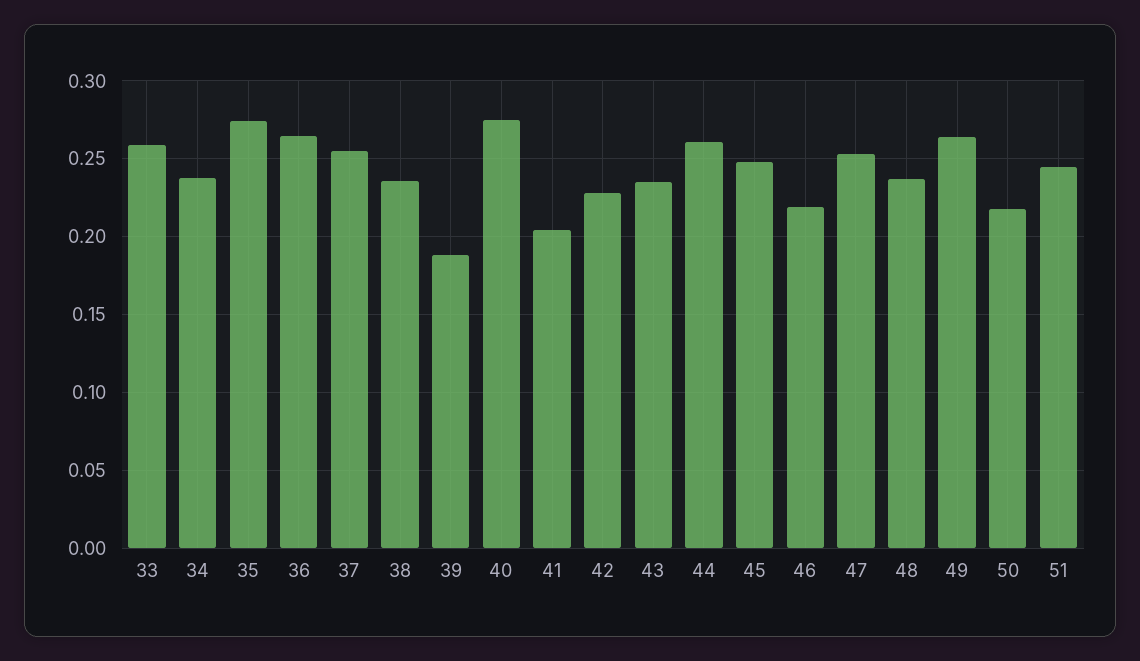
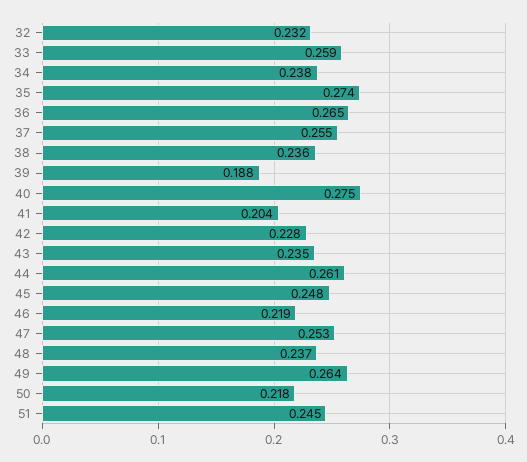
  {
    "33": 0.259,
    "34": 0.238,
    "35": 0.274,
    "36": 0.265,
    "37": 0.255,
    "38": 0.236,
    "39": 0.188,
    "40": 0.275,
    "41": 0.204,
    "42": 0.228,
    "43": 0.235,
    "44": 0.261,
    "45": 0.248,
    "46": 0.219,
    "47": 0.253,
    "48": 0.237,
    "49": 0.264,
    "50": 0.218,
-   "51": 0.245
+   "51": 0.245,
+   "32": 0.232
  }

